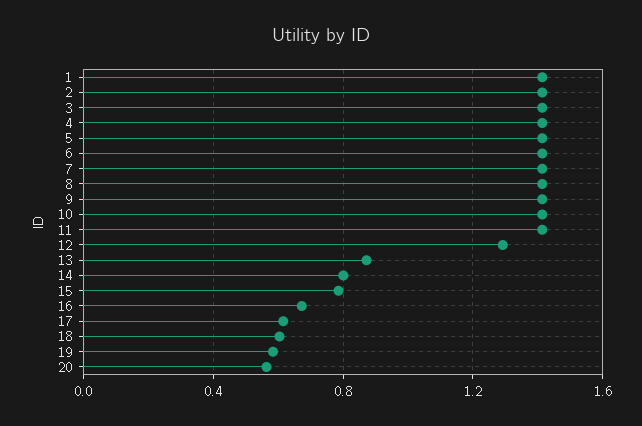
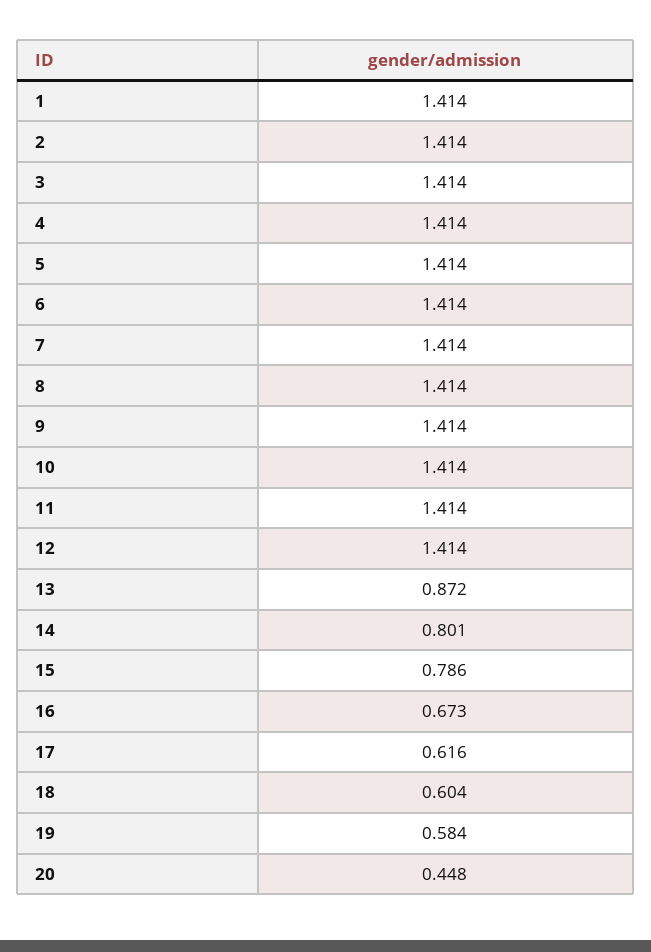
  {
    "1": 1.414,
    "2": 1.414,
    "3": 1.414,
    "4": 1.414,
    "5": 1.414,
    "6": 1.414,
    "7": 1.414,
    "8": 1.414,
    "9": 1.414,
    "10": 1.414,
    "11": 1.414,
-   "12": 1.3,
+   "12": 1.414,
    "13": 0.872,
    "14": 0.801,
    "15": 0.786,
    "16": 0.673,
    "17": 0.616,
    "18": 0.604,
    "19": 0.584,
-   "20": 0.55
+   "20": 0.448
  }

